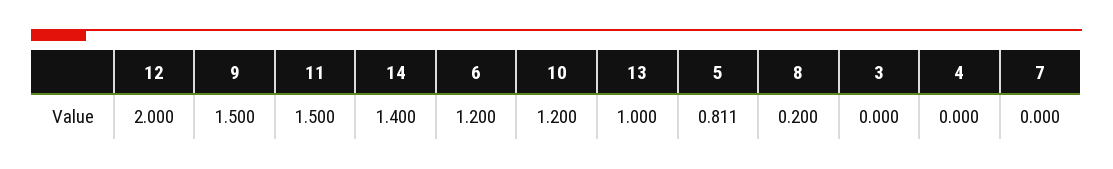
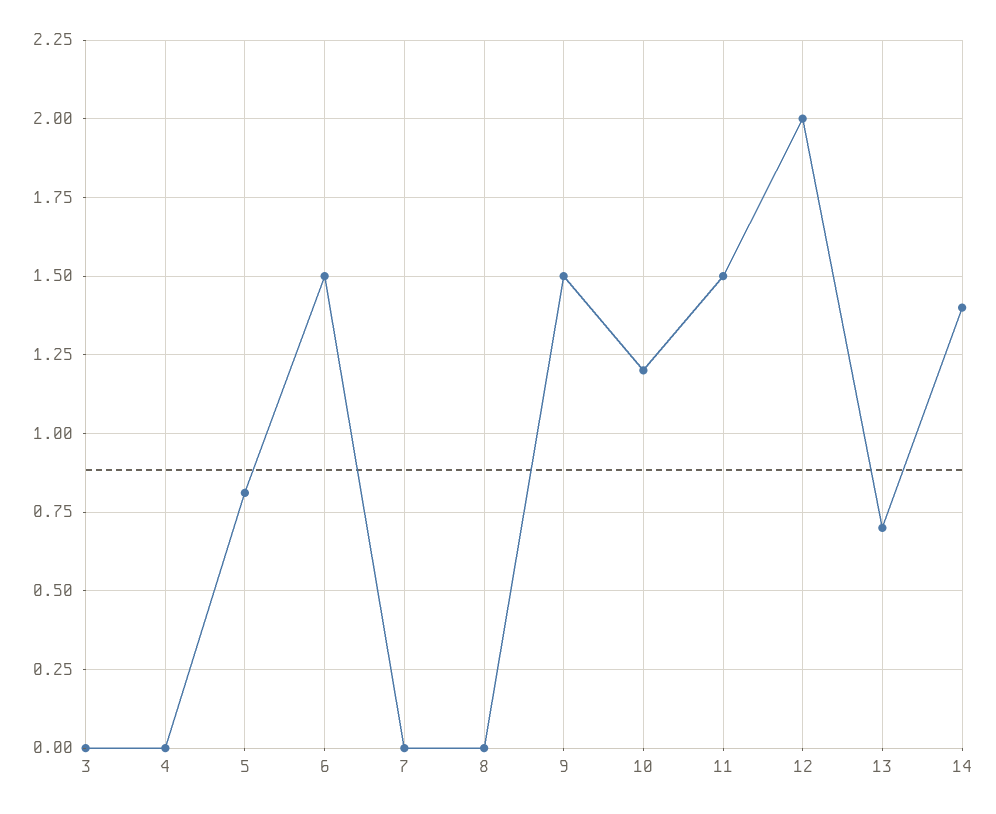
  {
    "12": 2,
    "9": 1.5,
    "11": 1.5,
    "14": 1.4,
-   "6": 1.2,
+   "6": 1.5,
    "10": 1.2,
-   "13": 1,
+   "13": 0.7,
    "5": 0.811,
-   "8": 0.2,
+   "8": 0,
    "3": 0,
    "4": 0,
    "7": 0
  }

